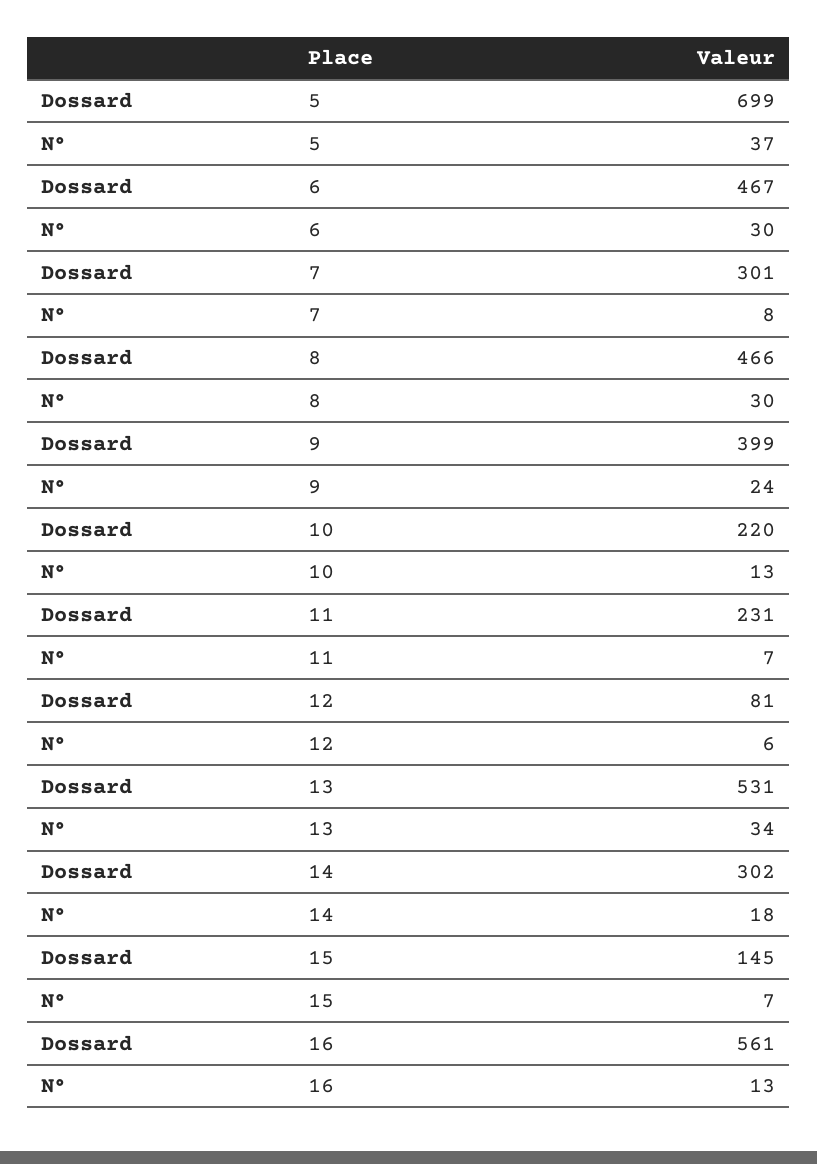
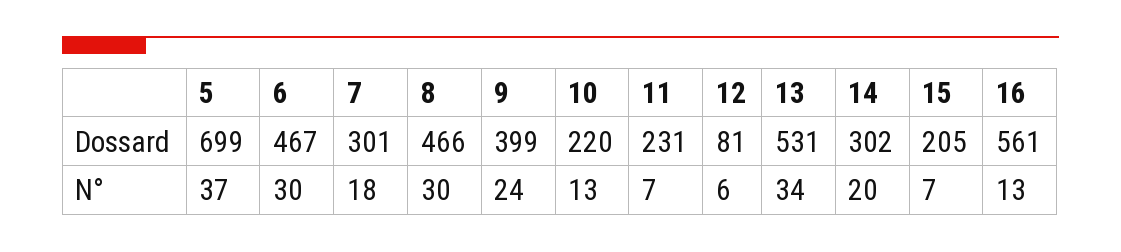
  {
    "Dossard": {
      "5": 699,
      "6": 467,
      "7": 301,
      "8": 466,
      "9": 399,
      "10": 220,
      "11": 231,
      "12": 81,
      "13": 531,
      "14": 302,
-     "15": 145,
+     "15": 205,
      "16": 561
    },
    "N°": {
      "5": 37,
      "6": 30,
-     "7": 8,
+     "7": 18,
      "8": 30,
      "9": 24,
      "10": 13,
      "11": 7,
      "12": 6,
      "13": 34,
-     "14": 18,
+     "14": 20,
      "15": 7,
      "16": 13
    }
  }

